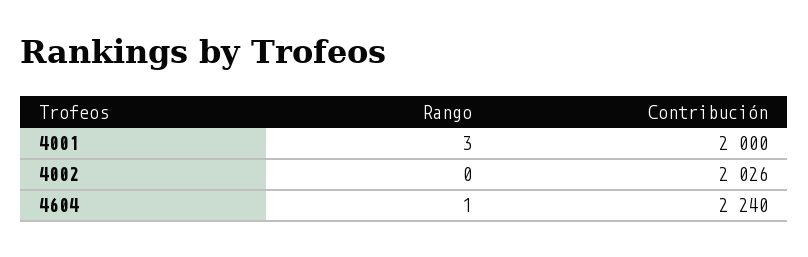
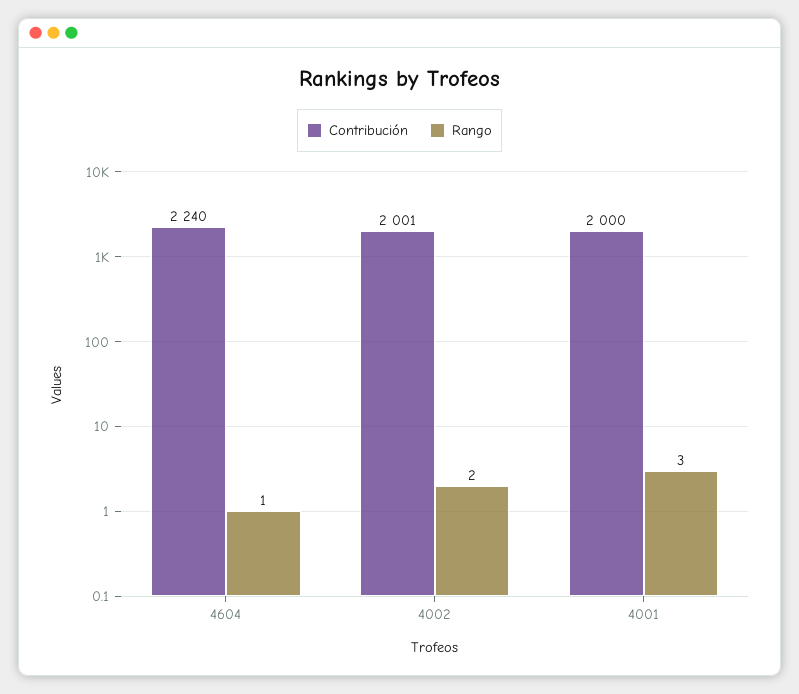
  {
    "Rango": {
      "4001": 3,
-     "4002": 0,
+     "4002": 2,
      "4604": 1
    },
    "Contribución": {
      "4001": 2000,
-     "4002": 2026,
+     "4002": 2001,
      "4604": 2240
    }
  }

